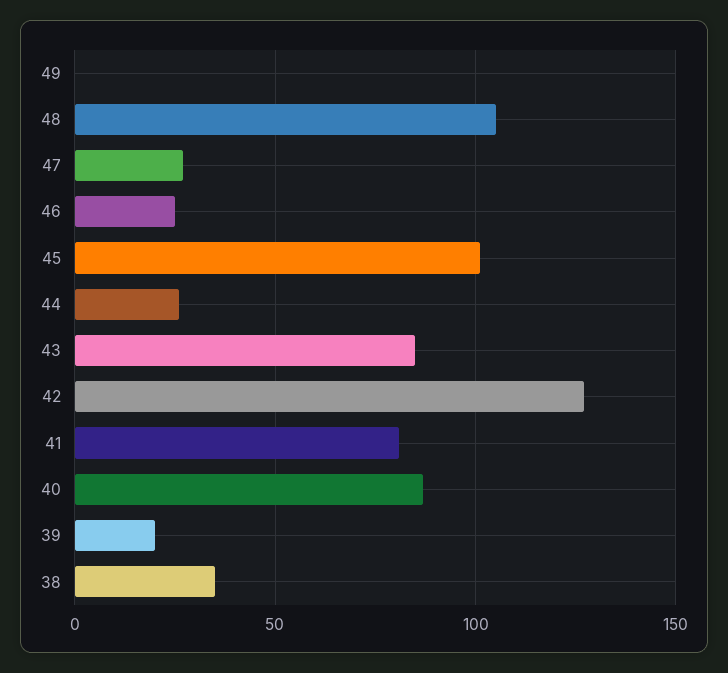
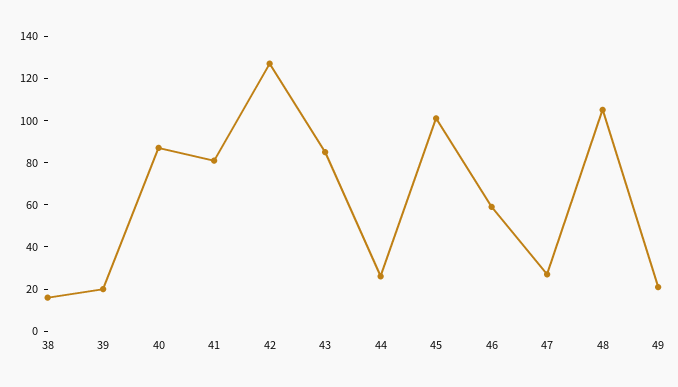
  {
-   "49": 0,
+   "49": 20,
    "48": 105,
    "47": 25,
-   "46": 25,
+   "46": 60,
    "45": 100,
    "44": 25,
    "43": 85,
    "42": 125,
    "41": 80,
    "40": 85,
    "39": 20,
-   "38": 35
+   "38": 15
  }

